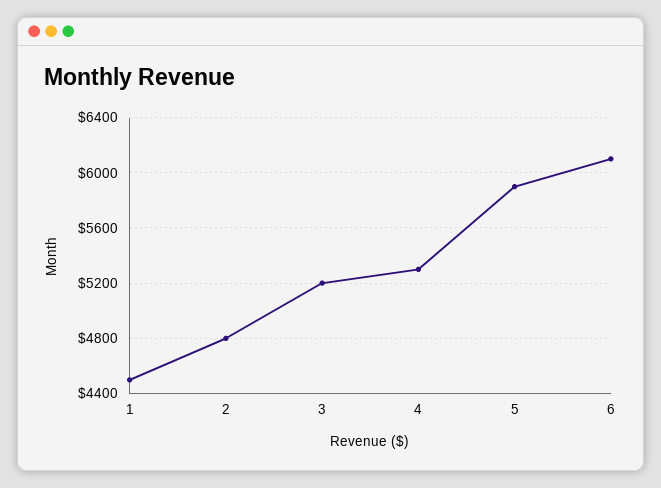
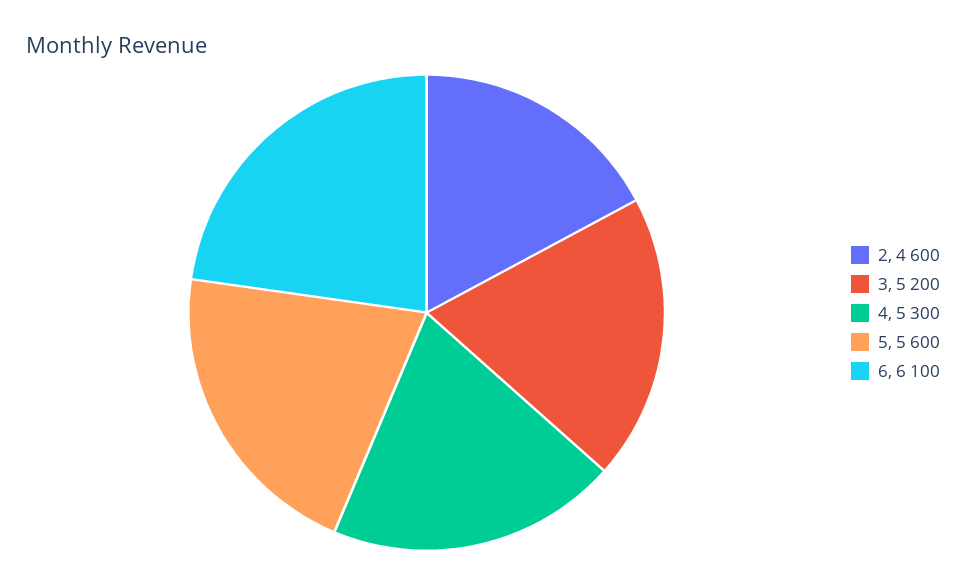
  {
-   "1": 4500,
-   "2": 4800,
+   "2": 4600,
    "3": 5200,
    "4": 5300,
-   "5": 5900,
+   "5": 5600,
    "6": 6100
  }

